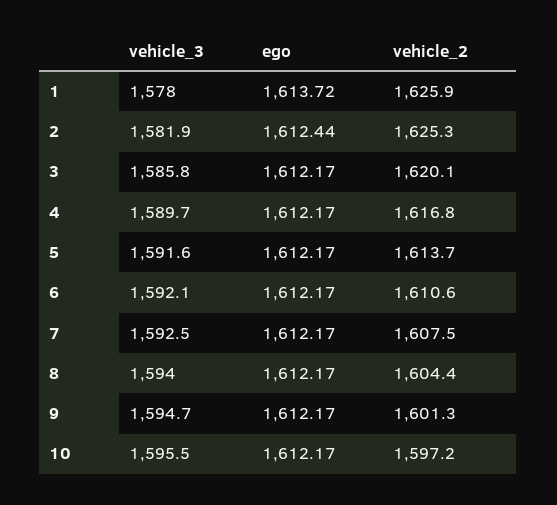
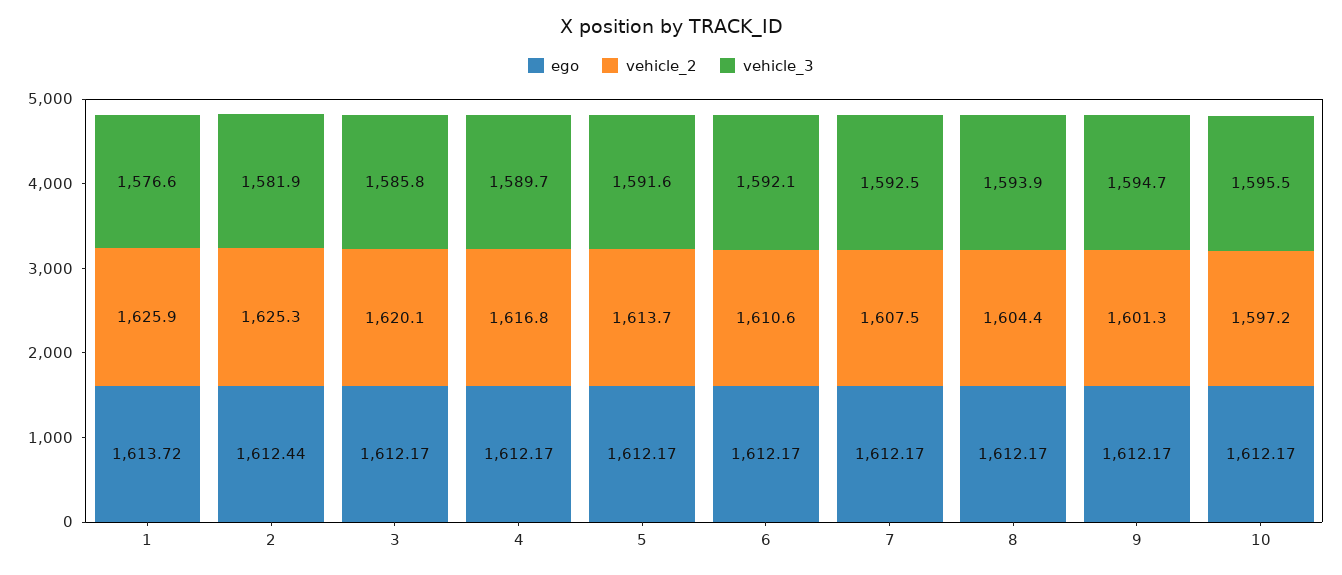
  {
    "vehicle_3": {
-     "1": 1578,
+     "1": 1576.6,
      "2": 1581.9,
      "3": 1585.8,
      "4": 1589.7,
      "5": 1591.6,
      "6": 1592.1,
      "7": 1592.5,
-     "8": 1594,
+     "8": 1593.9,
      "9": 1594.7,
      "10": 1595.5
    },
    "ego": {
      "1": 1613.72,
      "2": 1612.44,
      "3": 1612.17,
      "4": 1612.17,
      "5": 1612.17,
      "6": 1612.17,
      "7": 1612.17,
      "8": 1612.17,
      "9": 1612.17,
      "10": 1612.17
    },
    "vehicle_2": {
      "1": 1625.9,
      "2": 1625.3,
      "3": 1620.1,
      "4": 1616.8,
      "5": 1613.7,
      "6": 1610.6,
      "7": 1607.5,
      "8": 1604.4,
      "9": 1601.3,
      "10": 1597.2
    }
  }

